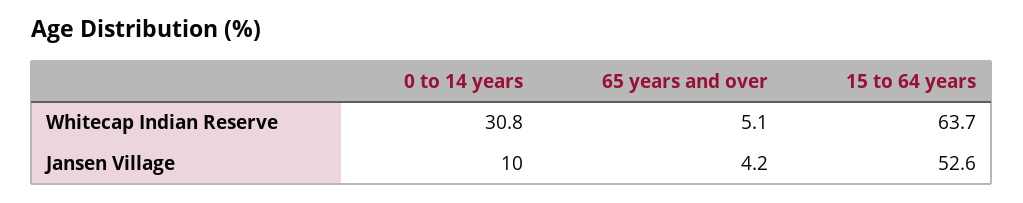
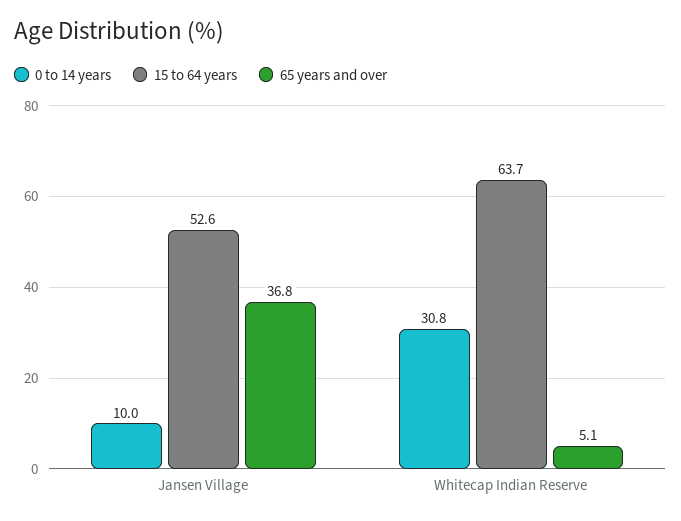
  {
    "0 to 14 years": {
      "Whitecap Indian Reserve": 30.8,
      "Jansen Village": 10
    },
    "65 years and over": {
      "Whitecap Indian Reserve": 5.1,
-     "Jansen Village": 4.2
+     "Jansen Village": 36.8
    },
    "15 to 64 years": {
      "Whitecap Indian Reserve": 63.7,
      "Jansen Village": 52.6
    }
  }

